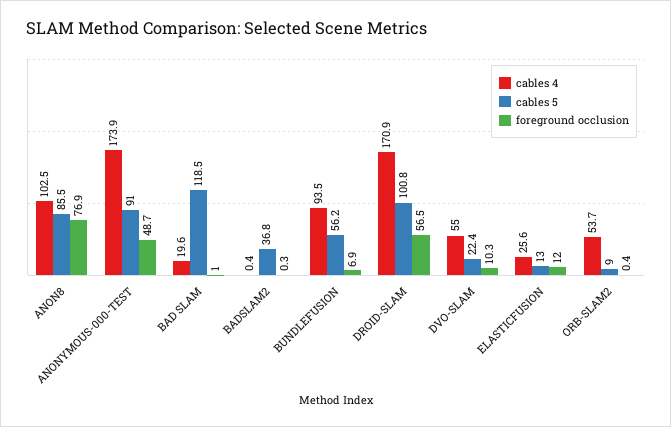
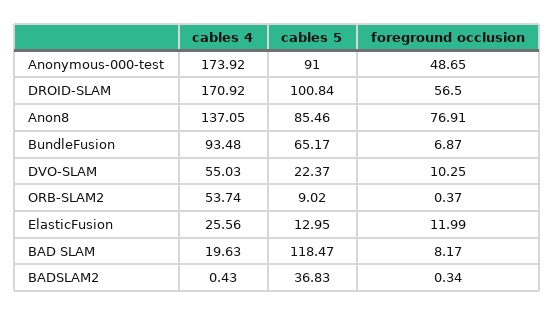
  {
    "cables 4": {
-     "ANON8": 102.5,
+     "ANON8": 137.05,
      "ANONYMOUS-000-TEST": 173.92,
      "BAD SLAM": 19.63,
      "BADSLAM2": 0.43,
      "BUNDLEFUSION": 93.48,
      "DROID-SLAM": 170.92,
      "DVO-SLAM": 55.03,
      "ELASTICFUSION": 25.56,
      "ORB-SLAM2": 53.74
    },
    "cables 5": {
      "ANON8": 85.46,
      "ANONYMOUS-000-TEST": 91,
      "BAD SLAM": 118.47,
      "BADSLAM2": 36.83,
-     "BUNDLEFUSION": 56.2,
+     "BUNDLEFUSION": 65.17,
      "DROID-SLAM": 100.84,
      "DVO-SLAM": 22.37,
      "ELASTICFUSION": 12.95,
      "ORB-SLAM2": 9.02
    },
    "foreground occlusion": {
      "ANON8": 76.91,
      "ANONYMOUS-000-TEST": 48.65,
-     "BAD SLAM": 1,
+     "BAD SLAM": 8.17,
      "BADSLAM2": 0.34,
      "BUNDLEFUSION": 6.87,
      "DROID-SLAM": 56.5,
      "DVO-SLAM": 10.25,
      "ELASTICFUSION": 11.99,
      "ORB-SLAM2": 0.37
    }
  }

